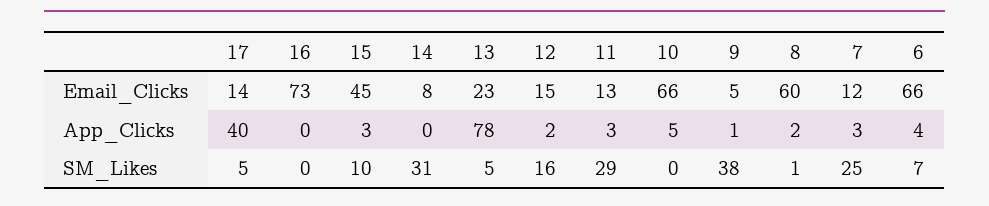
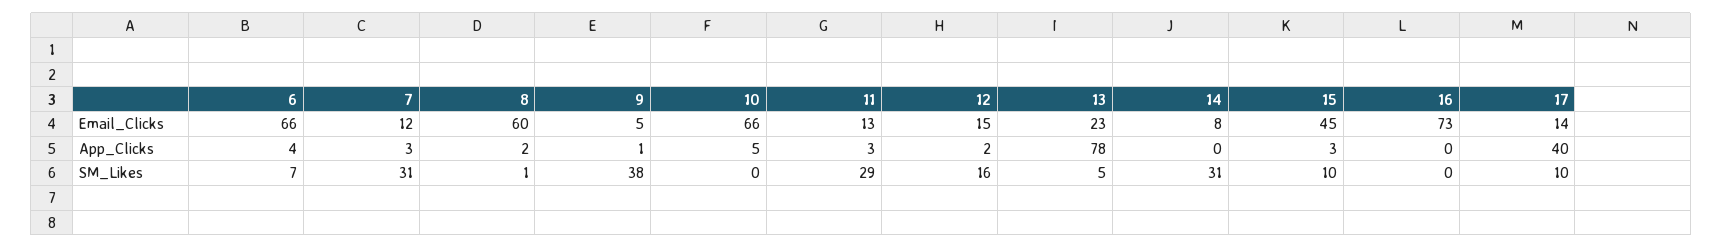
  {
    "17": {
      "Email_Clicks": 14,
      "App_Clicks": 40,
-     "SM_Likes": 5
+     "SM_Likes": 10
    },
    "16": {
      "Email_Clicks": 73,
      "App_Clicks": 0,
      "SM_Likes": 0
    },
    "15": {
      "Email_Clicks": 45,
      "App_Clicks": 3,
      "SM_Likes": 10
    },
    "14": {
      "Email_Clicks": 8,
      "App_Clicks": 0,
      "SM_Likes": 31
    },
    "13": {
      "Email_Clicks": 23,
      "App_Clicks": 78,
      "SM_Likes": 5
    },
    "12": {
      "Email_Clicks": 15,
      "App_Clicks": 2,
      "SM_Likes": 16
    },
    "11": {
      "Email_Clicks": 13,
      "App_Clicks": 3,
      "SM_Likes": 29
    },
    "10": {
      "Email_Clicks": 66,
      "App_Clicks": 5,
      "SM_Likes": 0
    },
    "9": {
      "Email_Clicks": 5,
      "App_Clicks": 1,
      "SM_Likes": 38
    },
    "8": {
      "Email_Clicks": 60,
      "App_Clicks": 2,
      "SM_Likes": 1
    },
    "7": {
      "Email_Clicks": 12,
      "App_Clicks": 3,
-     "SM_Likes": 25
+     "SM_Likes": 31
    },
    "6": {
      "Email_Clicks": 66,
      "App_Clicks": 4,
      "SM_Likes": 7
    }
  }

